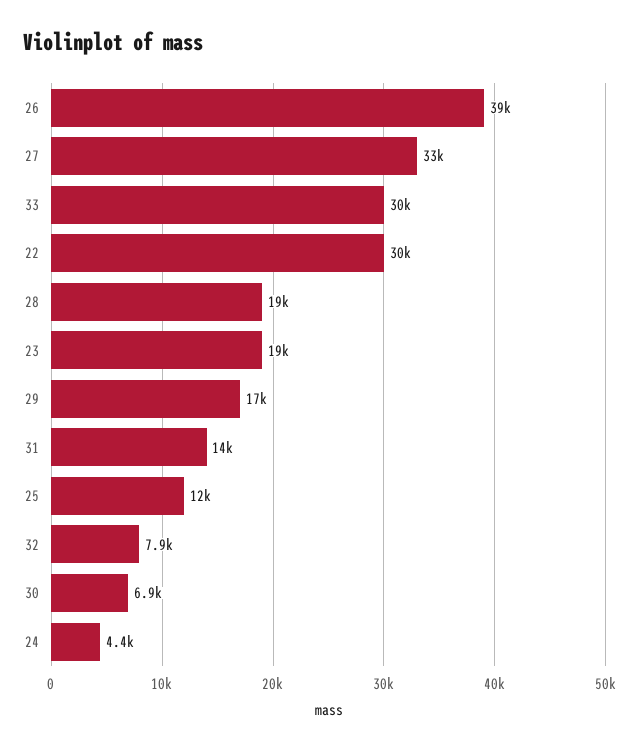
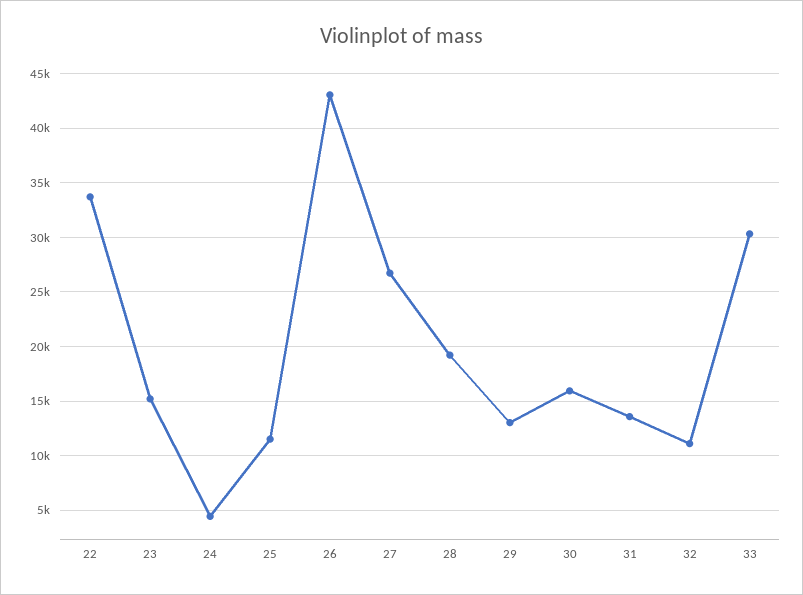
  {
-   "26": 39000,
+   "26": 43000,
-   "27": 33000,
+   "27": 27000,
    "33": 30000,
-   "22": 30000,
+   "22": 34000,
    "28": 19000,
-   "23": 19000,
+   "23": 15000,
-   "29": 17000,
+   "29": 13000,
    "31": 14000,
    "25": 12000,
-   "32": 7900,
+   "32": 11000,
-   "30": 6900,
+   "30": 16000,
    "24": 4400
  }

